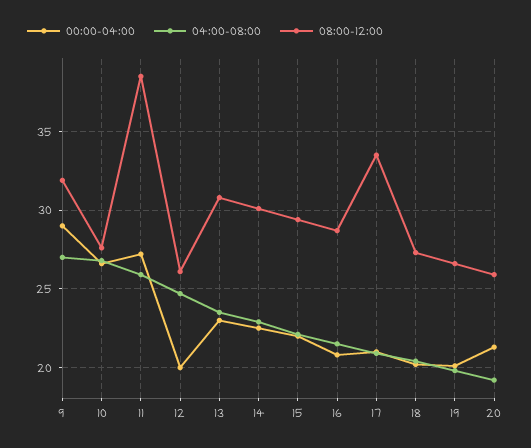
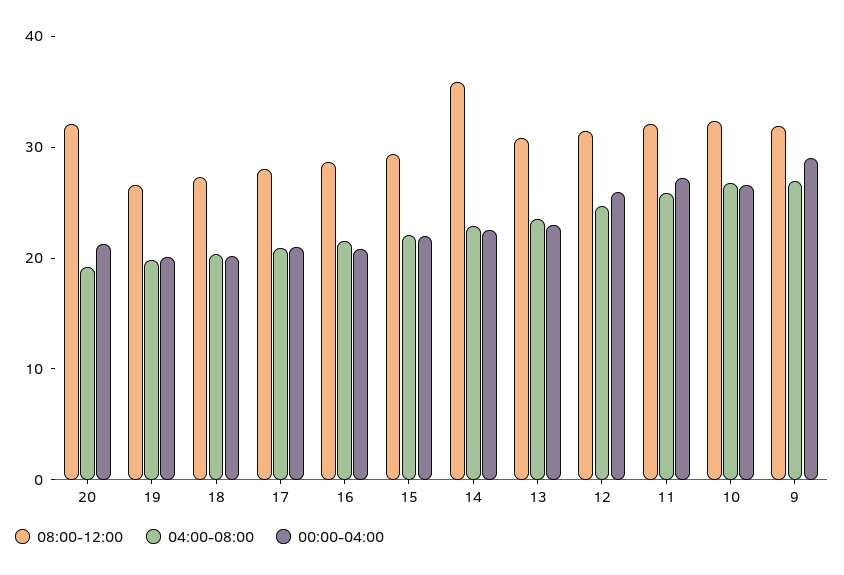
  {
    "00:00-04:00": {
      "9": 29,
      "10": 26.5,
      "11": 27,
-     "12": 20,
+     "12": 26,
      "13": 23,
      "14": 22.5,
      "15": 22,
      "16": 21,
      "17": 21,
      "18": 20,
      "19": 20,
      "20": 21.5
    },
    "04:00-08:00": {
      "9": 27,
      "10": 27,
      "11": 26,
      "12": 24.5,
      "13": 23.5,
      "14": 23,
      "15": 22,
      "16": 21.5,
      "17": 21,
      "18": 20.5,
      "19": 20,
      "20": 19
    },
    "08:00-12:00": {
      "9": 32,
-     "10": 27.5,
+     "10": 32,
-     "11": 38.5,
+     "11": 32,
-     "12": 26,
+     "12": 32,
      "13": 31,
-     "14": 30,
+     "14": 36,
      "15": 29.5,
      "16": 28.5,
-     "17": 33.5,
+     "17": 28,
      "18": 27.5,
      "19": 26.5,
-     "20": 26
+     "20": 32
    }
  }

